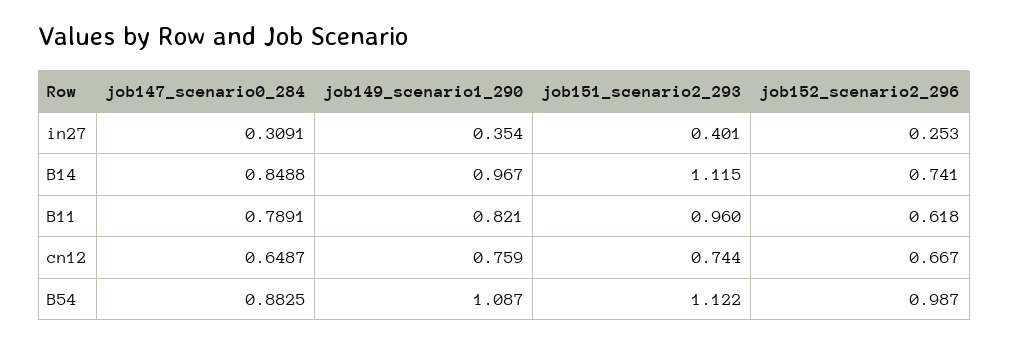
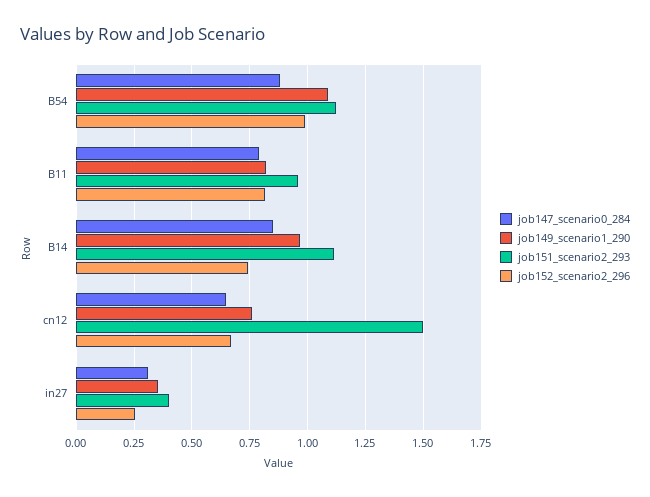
  {
    "job147_scenario0_284": {
      "in27": 0.3091,
      "B14": 0.8488,
      "B11": 0.7891,
      "cn12": 0.6487,
      "B54": 0.8825
    },
    "job149_scenario1_290": {
      "in27": 0.354,
      "B14": 0.967,
      "B11": 0.821,
      "cn12": 0.759,
      "B54": 1.087
    },
    "job151_scenario2_293": {
      "in27": 0.401,
      "B14": 1.115,
      "B11": 0.96,
-     "cn12": 0.744,
+     "cn12": 1.5,
      "B54": 1.122
    },
    "job152_scenario2_296": {
      "in27": 0.253,
      "B14": 0.741,
-     "B11": 0.618,
+     "B11": 0.8,
      "cn12": 0.667,
      "B54": 0.987
    }
  }

